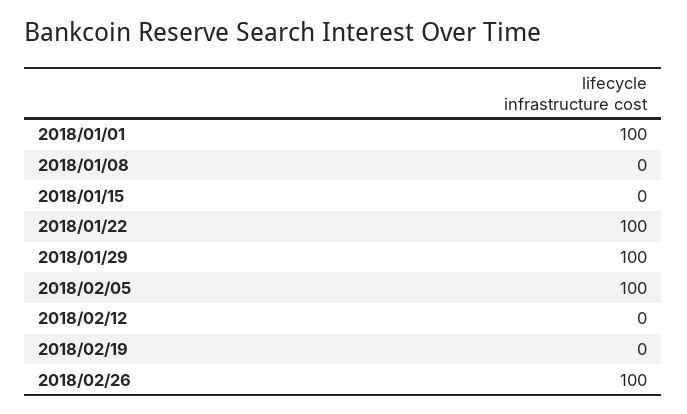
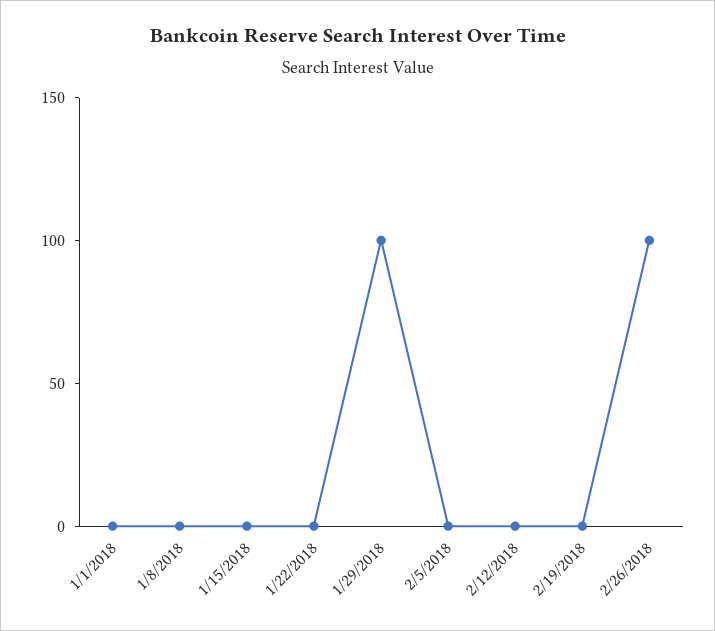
  {
-   "2018/01/01": 100,
+   "2018/01/01": 0,
    "2018/01/08": 0,
    "2018/01/15": 0,
-   "2018/01/22": 100,
+   "2018/01/22": 0,
    "2018/01/29": 100,
-   "2018/02/05": 100,
+   "2018/02/05": 0,
    "2018/02/12": 0,
    "2018/02/19": 0,
    "2018/02/26": 100
  }

